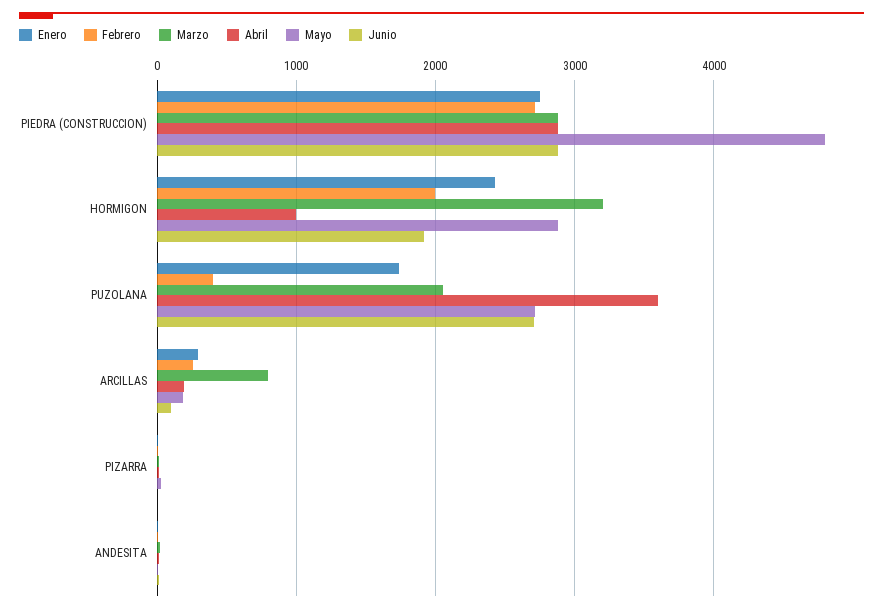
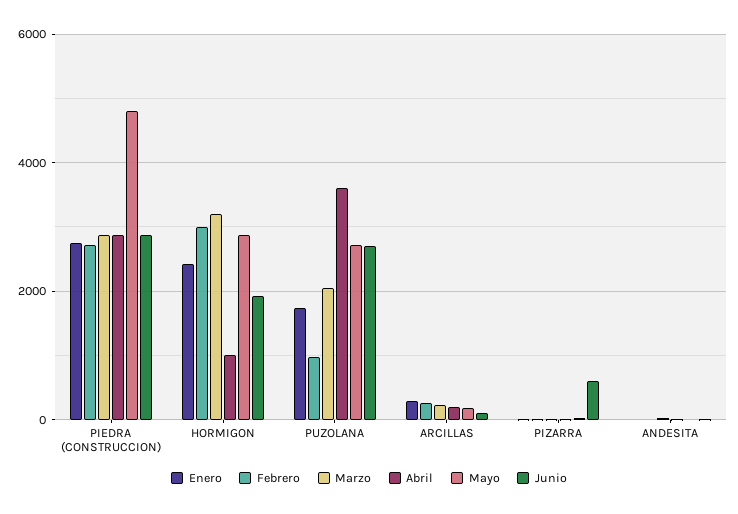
  {
    "Enero": {
      "PIEDRA (CONSTRUCCION)": 2800,
      "HORMIGON": 2400,
      "PUZOLANA": 1700,
      "ARCILLAS": 300,
      "PIZARRA": 0,
      "ANDESITA": 0
    },
    "Febrero": {
      "PIEDRA (CONSTRUCCION)": 2700,
-     "HORMIGON": 2000,
+     "HORMIGON": 3000,
-     "PUZOLANA": 400,
+     "PUZOLANA": 1000,
      "ARCILLAS": 300,
      "PIZARRA": 0,
      "ANDESITA": 0
    },
    "Marzo": {
      "PIEDRA (CONSTRUCCION)": 2900,
      "HORMIGON": 3200,
      "PUZOLANA": 2100,
-     "ARCILLAS": 800,
+     "ARCILLAS": 200,
      "PIZARRA": 0,
      "ANDESITA": 0
    },
    "Abril": {
      "PIEDRA (CONSTRUCCION)": 2900,
      "HORMIGON": 1000,
      "PUZOLANA": 3600,
      "ARCILLAS": 200,
      "PIZARRA": 0,
      "ANDESITA": 0
    },
    "Mayo": {
      "PIEDRA (CONSTRUCCION)": 4800,
      "HORMIGON": 2900,
      "PUZOLANA": 2700,
      "ARCILLAS": 200,
      "PIZARRA": 0,
      "ANDESITA": 0
    },
    "Junio": {
      "PIEDRA (CONSTRUCCION)": 2900,
      "HORMIGON": 1900,
      "PUZOLANA": 2700,
      "ARCILLAS": 100,
-     "PIZARRA": 0,
+     "PIZARRA": 600,
      "ANDESITA": 0
    }
  }

